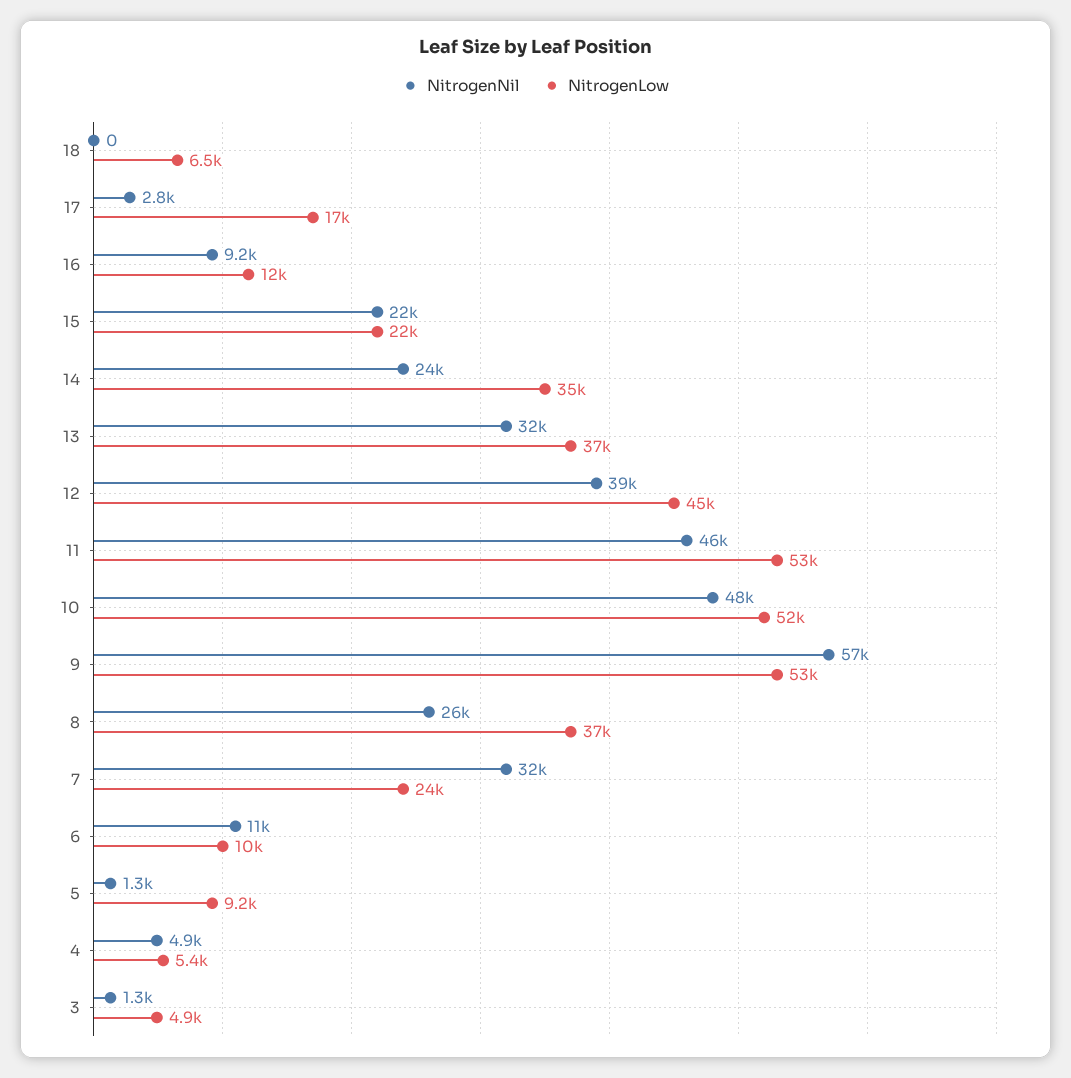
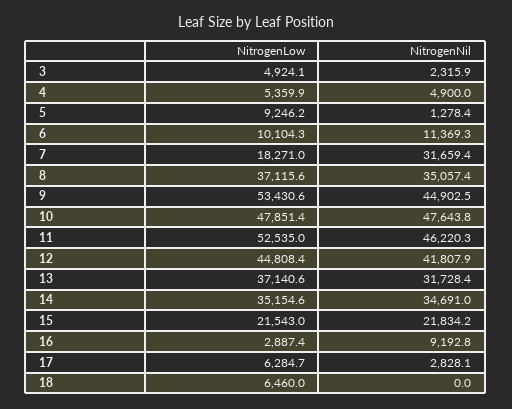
  {
    "NitrogenNil": {
      "18": 0,
      "17": 2828.1,
      "16": 9192.8,
      "15": 21834.2,
-     "14": 24000,
+     "14": 34691,
      "13": 31728.4,
-     "12": 39000,
+     "12": 41807.9,
      "11": 46220.3,
      "10": 47643.8,
-     "9": 57000,
+     "9": 44902.5,
-     "8": 26000,
+     "8": 35057.4,
      "7": 31659.4,
      "6": 11369.3,
      "5": 1278.4,
      "4": 4900,
-     "3": 1300
+     "3": 2315.9
    },
    "NitrogenLow": {
      "18": 6460,
-     "17": 17000,
+     "17": 6284.7,
-     "16": 12000,
+     "16": 2887.4,
      "15": 21543,
      "14": 35154.6,
      "13": 37140.6,
      "12": 44808.4,
      "11": 52535,
-     "10": 52000,
+     "10": 47851.4,
      "9": 53430.6,
      "8": 37115.6,
-     "7": 24000,
+     "7": 18271,
      "6": 10104.3,
      "5": 9246.2,
      "4": 5359.9,
      "3": 4924.1
    }
  }

